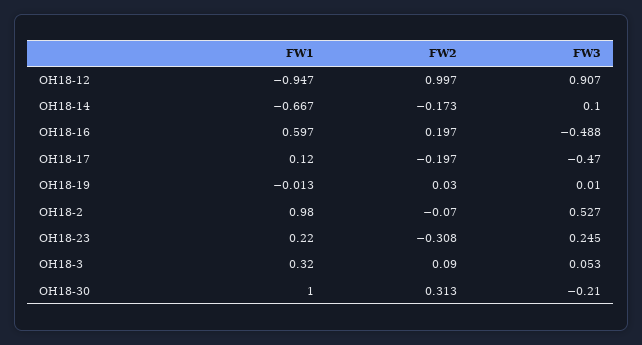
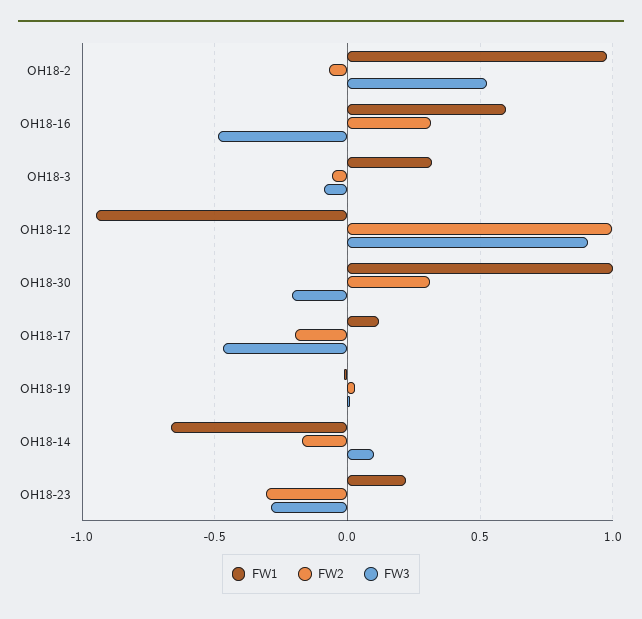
  {
    "FW1": {
      "OH18-12": -0.947,
      "OH18-14": -0.667,
      "OH18-16": 0.597,
      "OH18-17": 0.12,
      "OH18-19": -0.013,
      "OH18-2": 0.98,
      "OH18-23": 0.22,
      "OH18-3": 0.32,
      "OH18-30": 1
    },
    "FW2": {
      "OH18-12": 0.997,
      "OH18-14": -0.173,
-     "OH18-16": 0.197,
+     "OH18-16": 0.3,
      "OH18-17": -0.197,
      "OH18-19": 0.03,
      "OH18-2": -0.07,
      "OH18-23": -0.308,
-     "OH18-3": 0.09,
+     "OH18-3": -0.05,
      "OH18-30": 0.313
    },
    "FW3": {
      "OH18-12": 0.907,
      "OH18-14": 0.1,
      "OH18-16": -0.488,
      "OH18-17": -0.47,
      "OH18-19": 0.01,
      "OH18-2": 0.527,
-     "OH18-23": 0.245,
+     "OH18-23": -0.3,
-     "OH18-3": 0.053,
+     "OH18-3": -0.1,
      "OH18-30": -0.21
    }
  }

